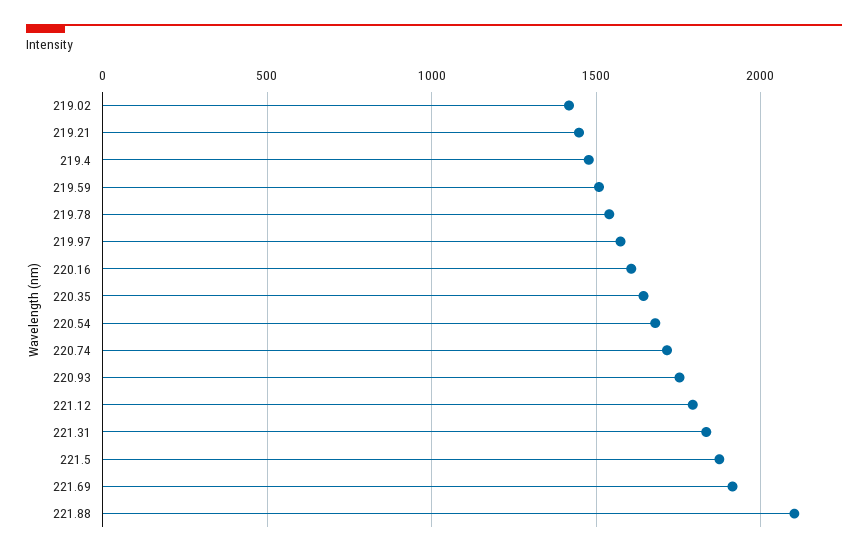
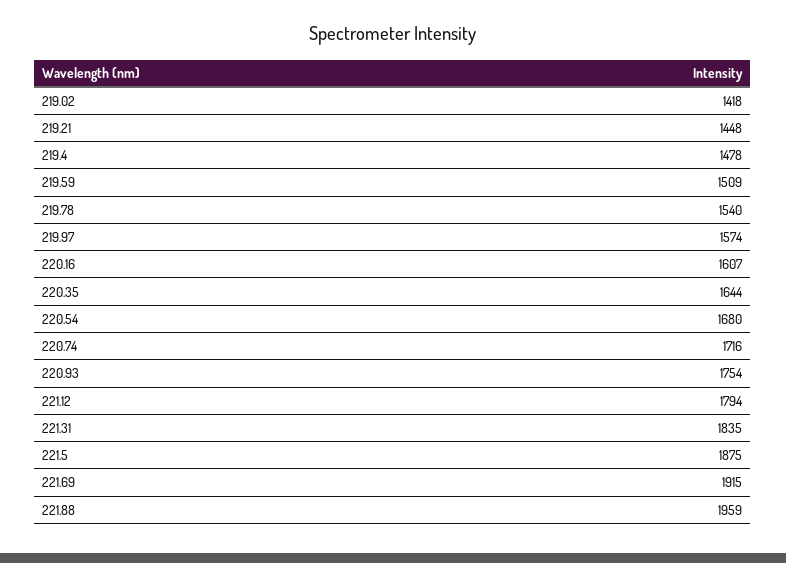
  {
    "219.02": 1418,
    "219.21": 1448,
    "219.4": 1478,
    "219.59": 1509,
    "219.78": 1540,
    "219.97": 1574,
    "220.16": 1607,
    "220.35": 1644,
    "220.54": 1680,
    "220.74": 1716,
    "220.93": 1754,
    "221.12": 1794,
    "221.31": 1835,
    "221.5": 1875,
    "221.69": 1915,
-   "221.88": 2100
+   "221.88": 1959
  }

